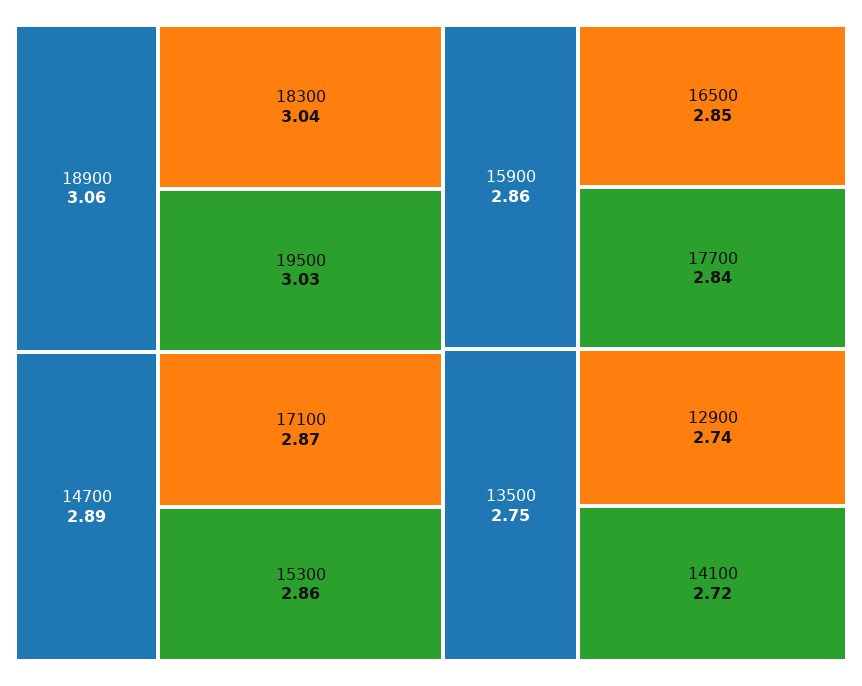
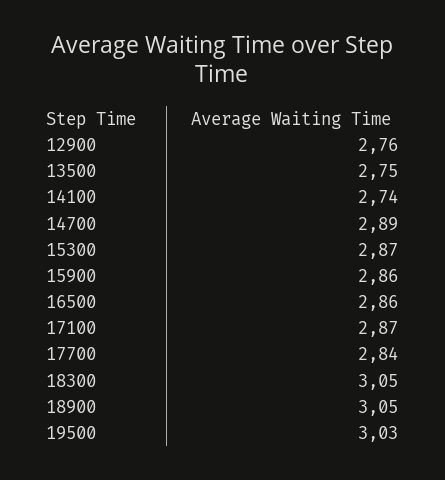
  {
-   "18900": 3.06,
+   "18900": 3.05,
-   "18300": 3.04,
+   "18300": 3.05,
    "19500": 3.03,
    "14700": 2.89,
    "17100": 2.87,
-   "15300": 2.86,
+   "15300": 2.87,
    "15900": 2.86,
-   "16500": 2.85,
+   "16500": 2.86,
    "17700": 2.84,
    "13500": 2.75,
-   "12900": 2.74,
+   "12900": 2.76,
-   "14100": 2.72
+   "14100": 2.74
  }

